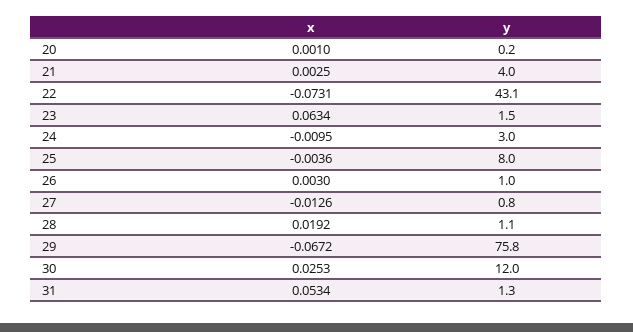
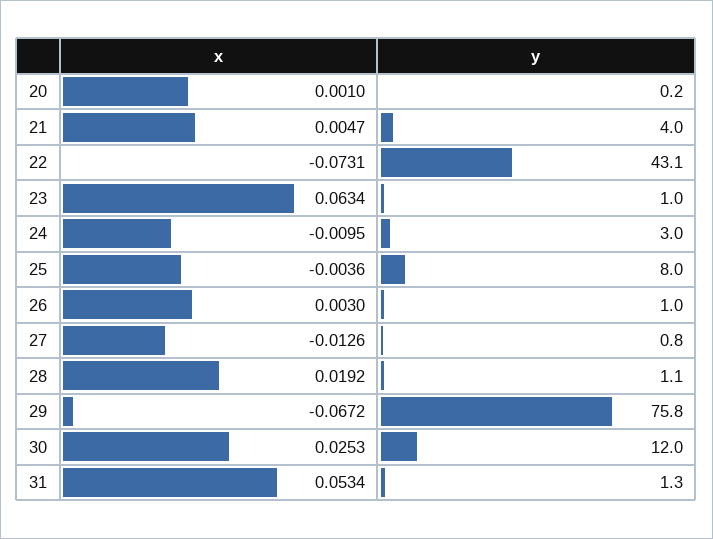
  {
    "x": {
      "20": 0.001,
-     "21": 0.0025,
+     "21": 0.0047,
      "22": -0.0731,
      "23": 0.0634,
      "24": -0.0095,
      "25": -0.0036,
      "26": 0.003,
      "27": -0.0126,
      "28": 0.0192,
      "29": -0.0672,
      "30": 0.0253,
      "31": 0.0534
    },
    "y": {
      "20": 0.2,
      "21": 4,
      "22": 43.1,
-     "23": 1.5,
+     "23": 1,
      "24": 3,
      "25": 8,
      "26": 1,
      "27": 0.8,
      "28": 1.1,
      "29": 75.8,
      "30": 12,
      "31": 1.3
    }
  }

